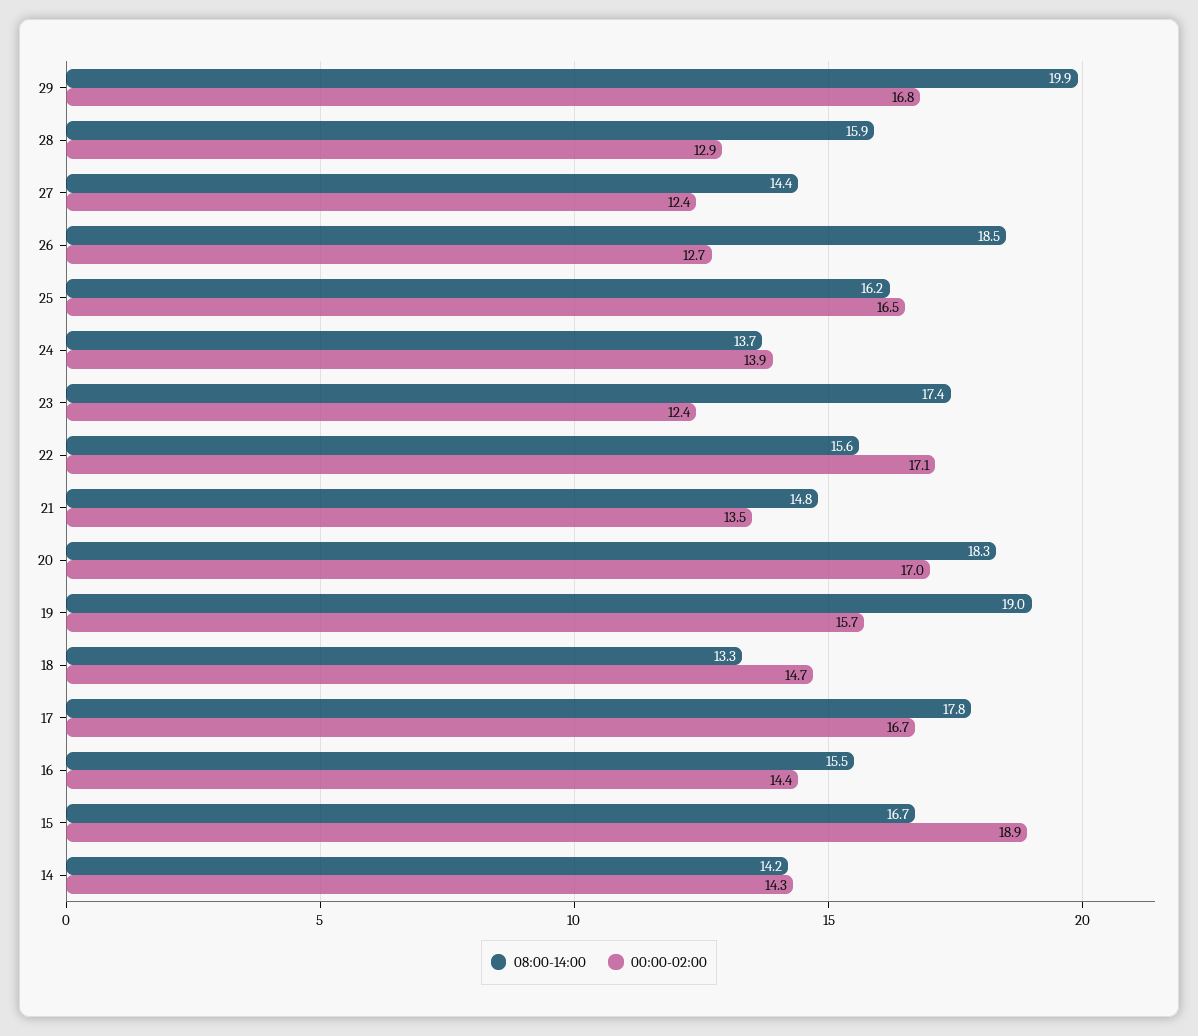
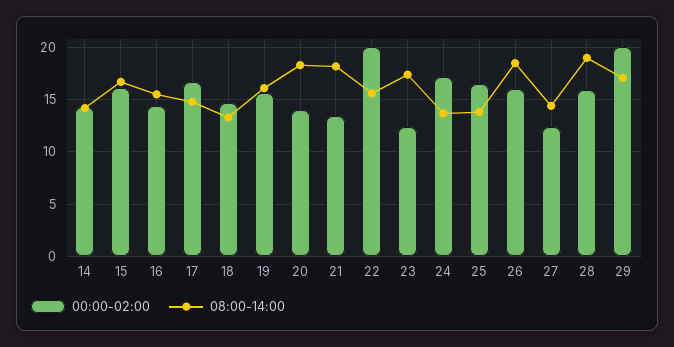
  {
    "08:00-14:00": {
-     "29": 19.9,
+     "29": 17,
-     "28": 15.9,
+     "28": 19,
      "27": 14.4,
      "26": 18.5,
-     "25": 16.2,
+     "25": 14,
      "24": 13.7,
      "23": 17.4,
      "22": 15.6,
-     "21": 14.8,
+     "21": 18,
      "20": 18.3,
-     "19": 19,
+     "19": 16,
      "18": 13.3,
-     "17": 17.8,
+     "17": 15,
      "16": 15.5,
      "15": 16.7,
      "14": 14.2
    },
    "00:00-02:00": {
-     "29": 16.8,
+     "29": 20,
-     "28": 12.9,
+     "28": 16,
      "27": 12.4,
-     "26": 12.7,
+     "26": 16,
      "25": 16.5,
-     "24": 13.9,
+     "24": 17,
      "23": 12.4,
-     "22": 17.1,
+     "22": 20,
      "21": 13.5,
-     "20": 17,
+     "20": 14,
      "19": 15.7,
      "18": 14.7,
      "17": 16.7,
      "16": 14.4,
-     "15": 18.9,
+     "15": 16,
      "14": 14.3
    }
  }

